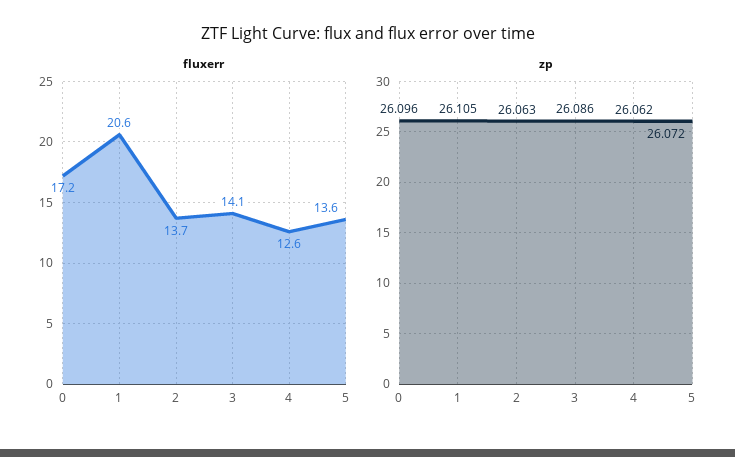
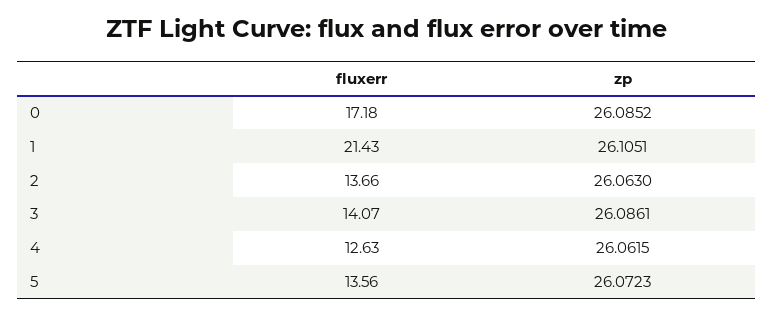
  {
    "fluxerr": {
      "0": 17.18,
-     "1": 20.6,
+     "1": 21.43,
      "2": 13.66,
      "3": 14.07,
      "4": 12.63,
      "5": 13.56
    },
    "zp": {
-     "0": 26.096,
+     "0": 26.0852,
      "1": 26.1051,
      "2": 26.063,
      "3": 26.0861,
      "4": 26.0615,
      "5": 26.0723
    }
  }

